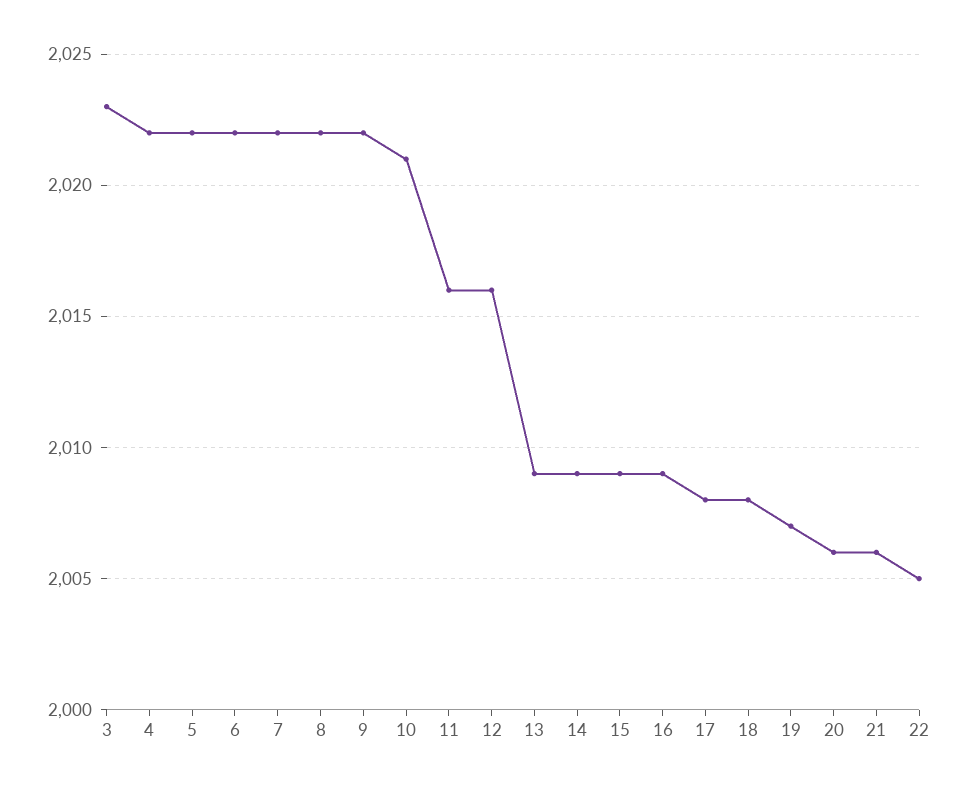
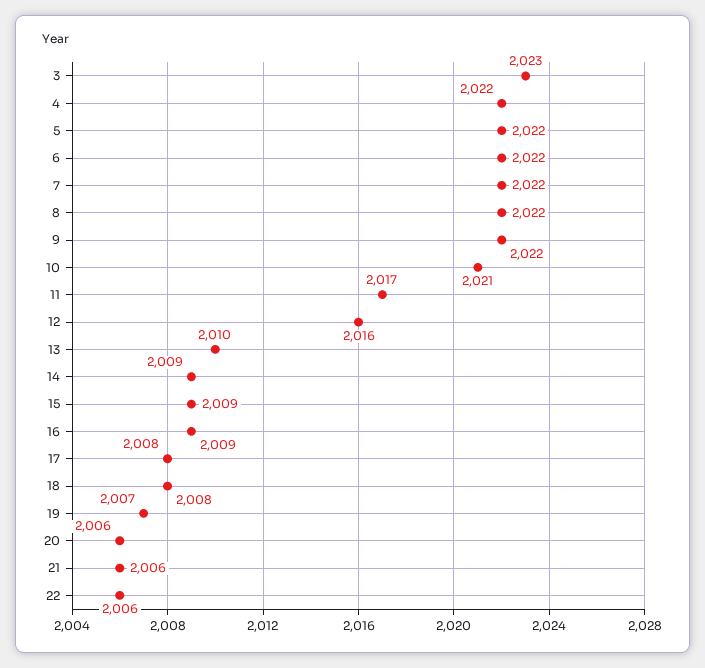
  {
    "3": 2023,
    "4": 2022,
    "5": 2022,
    "6": 2022,
    "7": 2022,
    "8": 2022,
    "9": 2022,
    "10": 2021,
-   "11": 2016,
+   "11": 2017,
    "12": 2016,
-   "13": 2009,
+   "13": 2010,
    "14": 2009,
    "15": 2009,
    "16": 2009,
    "17": 2008,
    "18": 2008,
    "19": 2007,
    "20": 2006,
    "21": 2006,
-   "22": 2005
+   "22": 2006
  }

